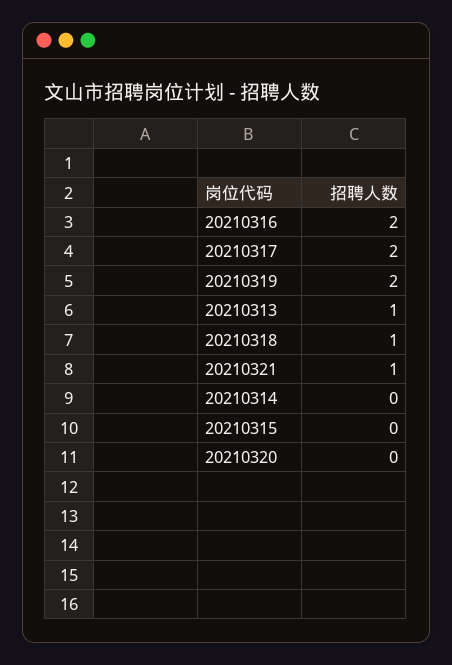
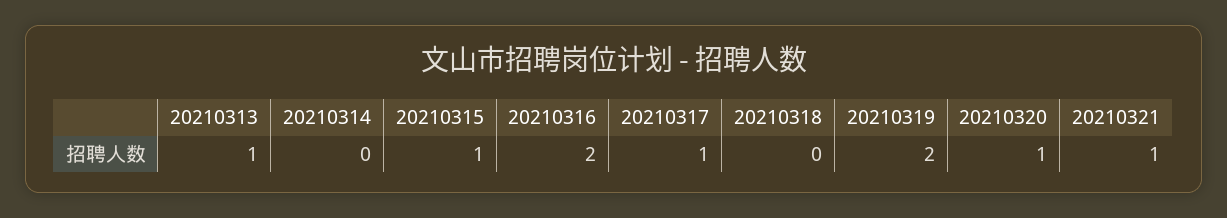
  {
    "20210316": 2,
-   "20210317": 2,
+   "20210317": 1,
    "20210319": 2,
    "20210313": 1,
-   "20210318": 1,
+   "20210318": 0,
    "20210321": 1,
    "20210314": 0,
-   "20210315": 0,
+   "20210315": 1,
-   "20210320": 0
+   "20210320": 1
  }

